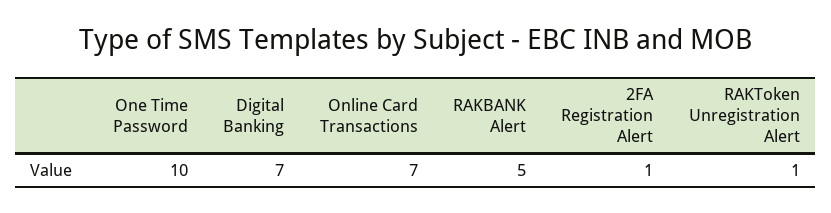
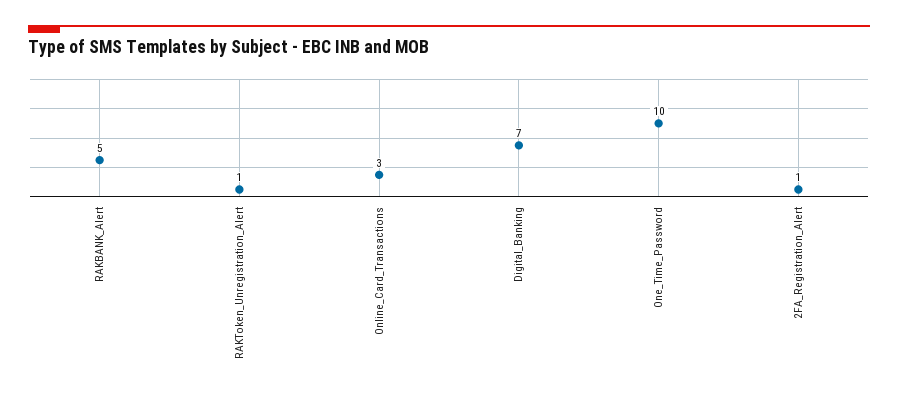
  {
    "One Time Password": 10,
    "Digital Banking": 7,
-   "Online Card Transactions": 7,
+   "Online Card Transactions": 3,
    "RAKBANK Alert": 5,
    "2FA Registration Alert": 1,
    "RAKToken Unregistration Alert": 1
  }

